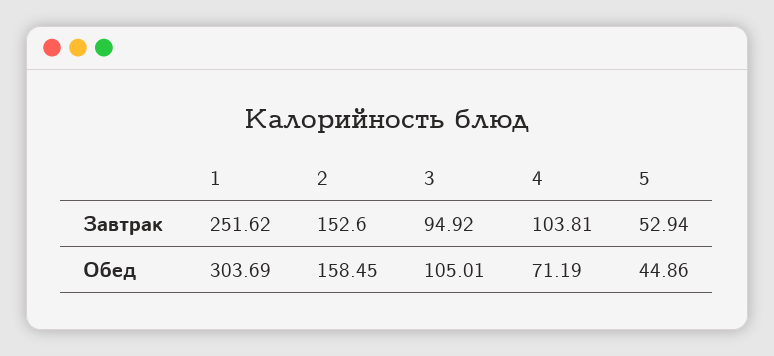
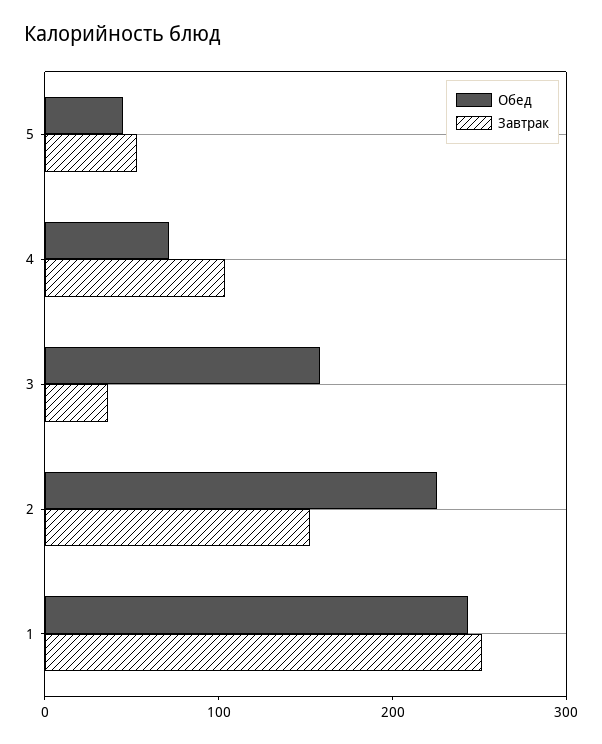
  {
    "Завтрак": {
      "1": 251.62,
      "2": 152.6,
-     "3": 94.92,
+     "3": 40,
      "4": 103.81,
      "5": 52.94
    },
    "Обед": {
-     "1": 303.69,
+     "1": 240,
-     "2": 158.45,
+     "2": 220,
-     "3": 105.01,
+     "3": 160,
      "4": 71.19,
      "5": 44.86
    }
  }

